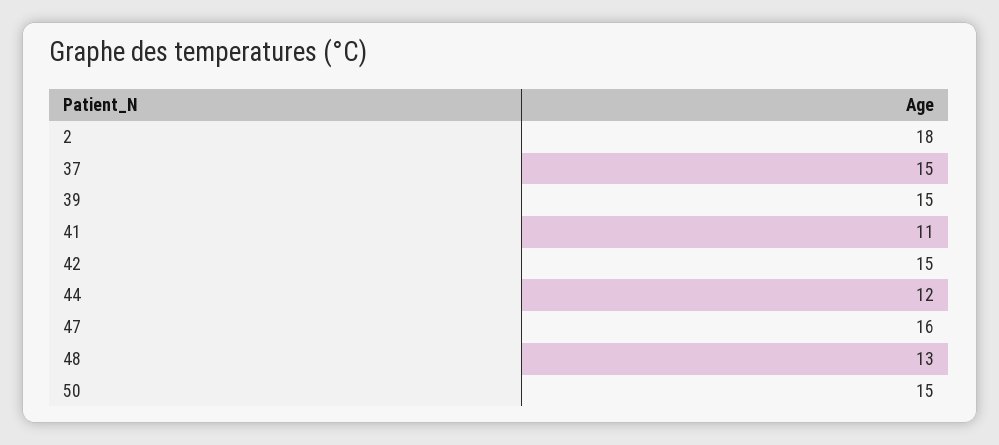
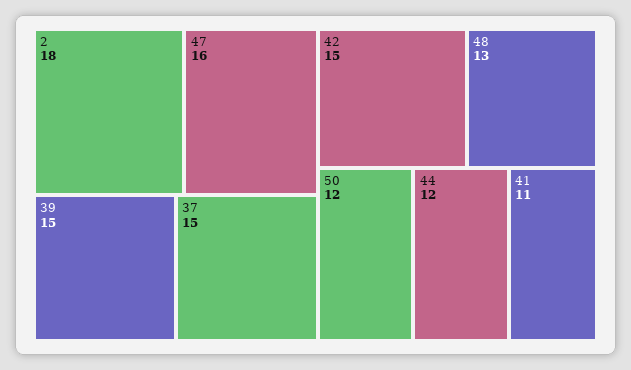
  {
    "2": 18,
    "37": 15,
    "39": 15,
    "41": 11,
    "42": 15,
    "44": 12,
    "47": 16,
    "48": 13,
-   "50": 15
+   "50": 12
  }

